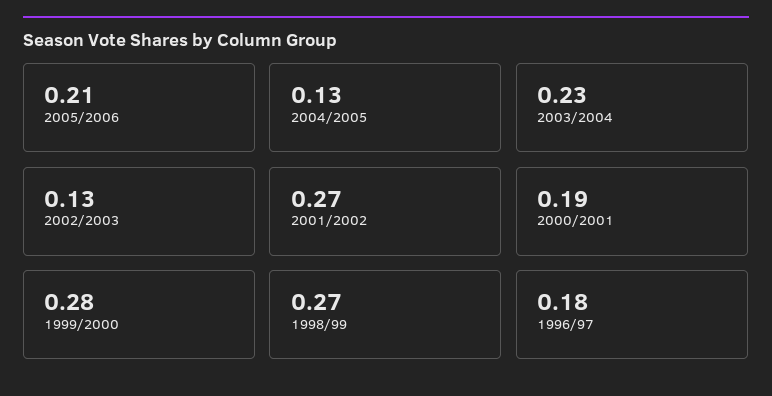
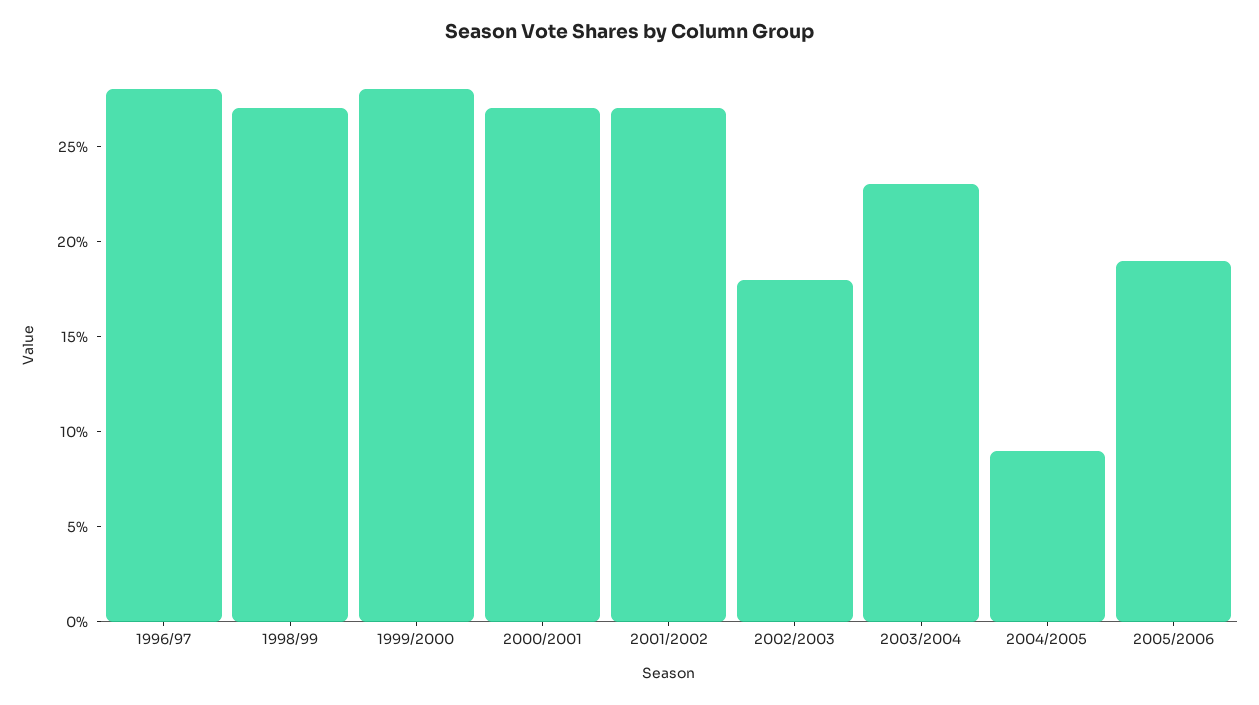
  {
-   "2005/2006": 0.21,
+   "2005/2006": 0.19,
-   "2004/2005": 0.13,
+   "2004/2005": 0.09,
    "2003/2004": 0.23,
-   "2002/2003": 0.13,
+   "2002/2003": 0.18,
    "2001/2002": 0.27,
-   "2000/2001": 0.19,
+   "2000/2001": 0.27,
    "1999/2000": 0.28,
    "1998/99": 0.27,
-   "1996/97": 0.18
+   "1996/97": 0.28
  }

